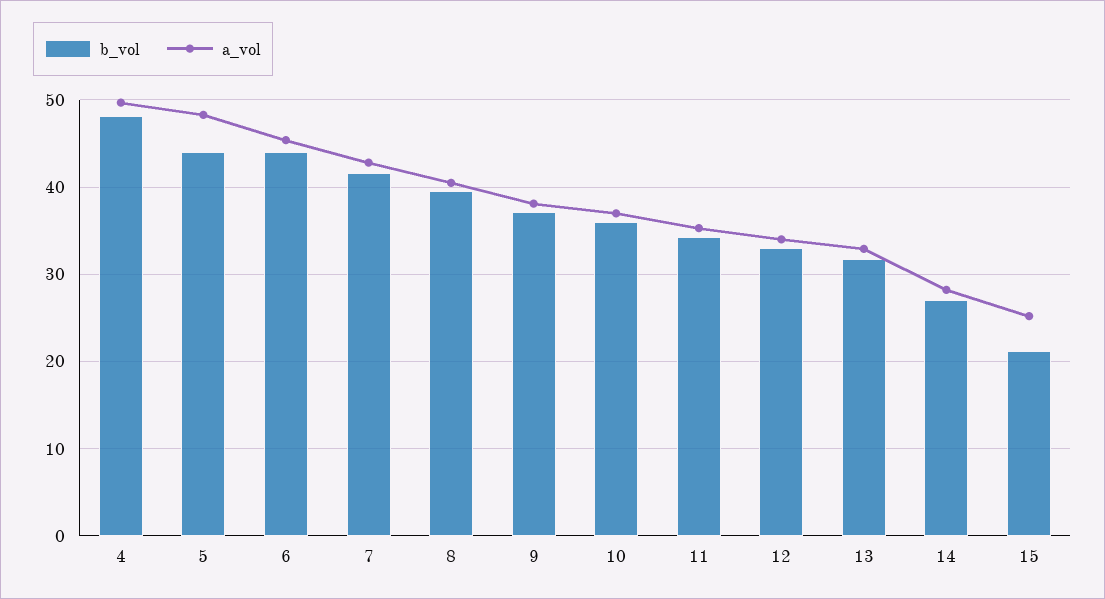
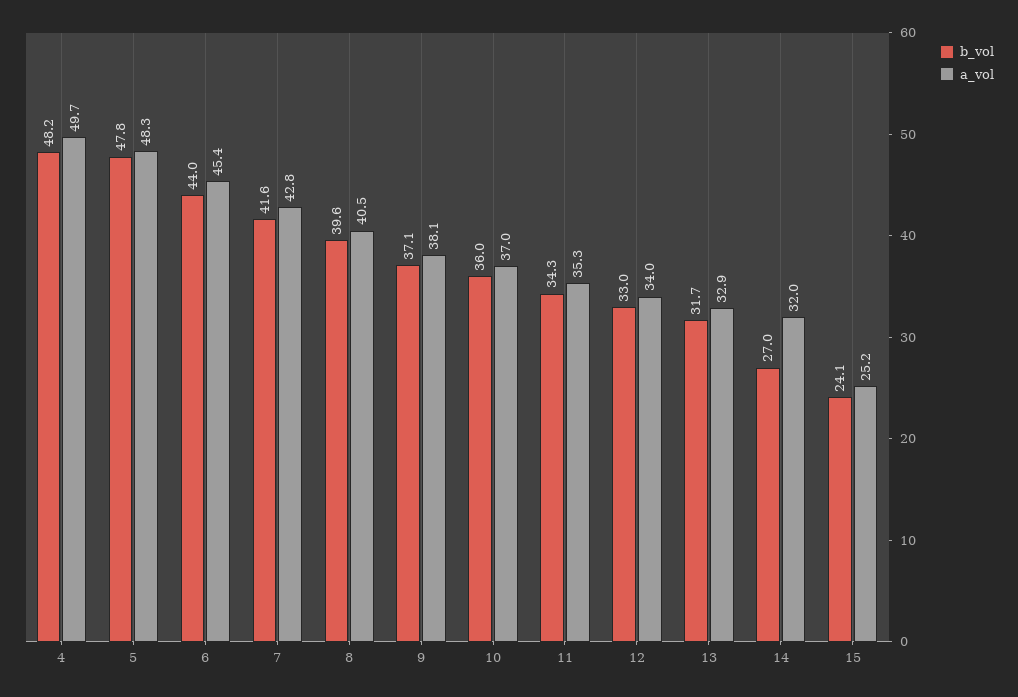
  {
    "b_vol": {
      "4": 48.2,
-     "5": 44,
+     "5": 47.8,
      "6": 44,
      "7": 41.6,
      "8": 39.6,
      "9": 37.1,
      "10": 36,
      "11": 34.3,
      "12": 33,
      "13": 31.7,
      "14": 27,
-     "15": 21
+     "15": 24.1
    },
    "a_vol": {
      "4": 49.7,
      "5": 48.3,
      "6": 45.4,
      "7": 42.8,
      "8": 40.5,
      "9": 38.1,
      "10": 37,
      "11": 35.3,
      "12": 34,
      "13": 32.9,
-     "14": 28,
+     "14": 32,
      "15": 25.2
    }
  }

